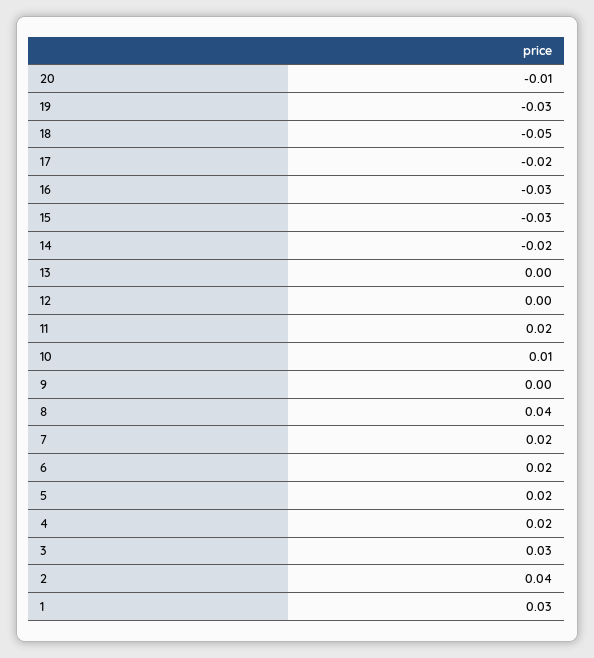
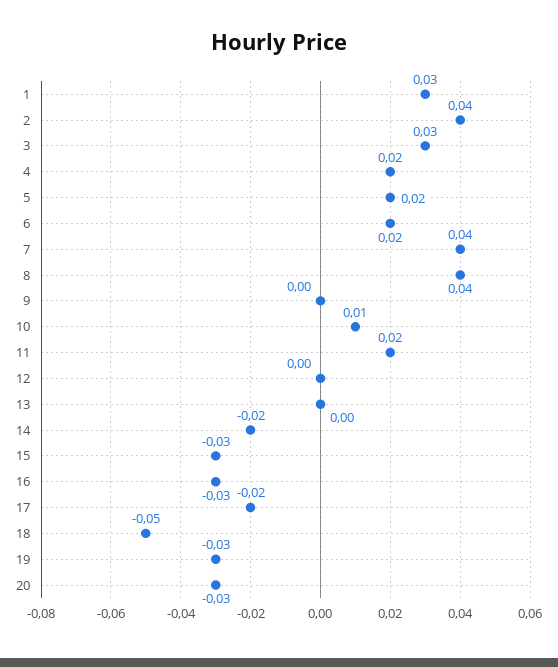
  {
-   "20": -0.01,
+   "20": -0.03,
    "19": -0.03,
    "18": -0.05,
    "17": -0.02,
    "16": -0.03,
    "15": -0.03,
    "14": -0.02,
    "13": 0,
    "12": 0,
    "11": 0.02,
    "10": 0.01,
    "9": 0,
    "8": 0.04,
-   "7": 0.02,
+   "7": 0.04,
    "6": 0.02,
    "5": 0.02,
    "4": 0.02,
    "3": 0.03,
    "2": 0.04,
    "1": 0.03
  }

